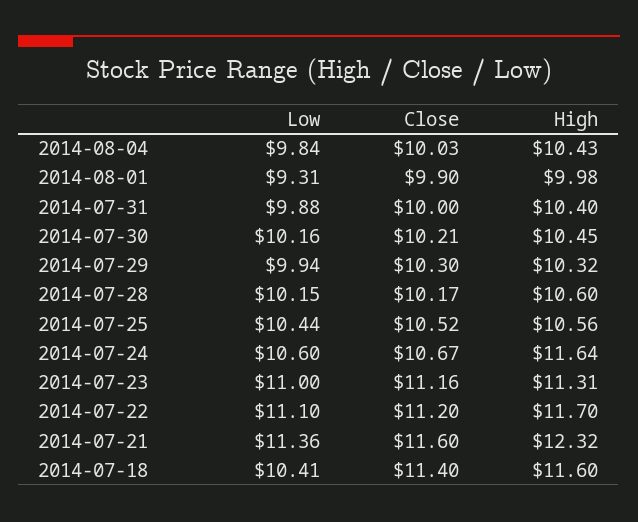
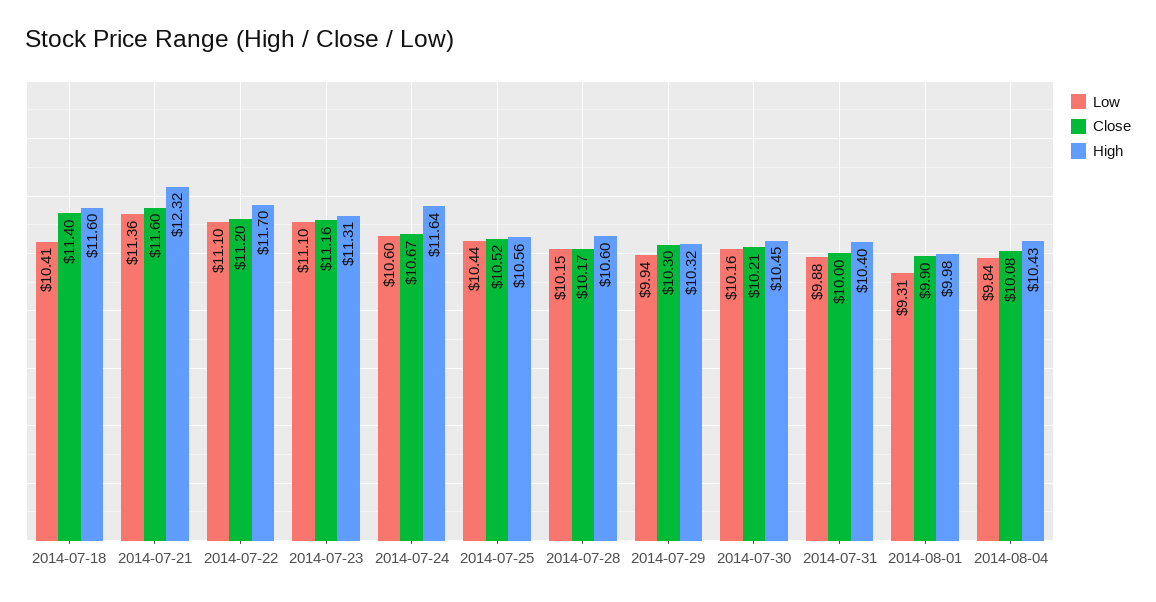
  {
    "Low": {
      "2014-08-04": 9.84,
      "2014-08-01": 9.31,
      "2014-07-31": 9.88,
      "2014-07-30": 10.16,
      "2014-07-29": 9.94,
      "2014-07-28": 10.15,
      "2014-07-25": 10.44,
      "2014-07-24": 10.6,
-     "2014-07-23": 11,
+     "2014-07-23": 11.1,
      "2014-07-22": 11.1,
      "2014-07-21": 11.36,
      "2014-07-18": 10.41
    },
    "Close": {
-     "2014-08-04": 10.03,
+     "2014-08-04": 10.08,
      "2014-08-01": 9.9,
      "2014-07-31": 10,
      "2014-07-30": 10.21,
      "2014-07-29": 10.3,
      "2014-07-28": 10.17,
      "2014-07-25": 10.52,
      "2014-07-24": 10.67,
      "2014-07-23": 11.16,
      "2014-07-22": 11.2,
      "2014-07-21": 11.6,
      "2014-07-18": 11.4
    },
    "High": {
      "2014-08-04": 10.43,
      "2014-08-01": 9.98,
      "2014-07-31": 10.4,
      "2014-07-30": 10.45,
      "2014-07-29": 10.32,
      "2014-07-28": 10.6,
      "2014-07-25": 10.56,
      "2014-07-24": 11.64,
      "2014-07-23": 11.31,
      "2014-07-22": 11.7,
      "2014-07-21": 12.32,
      "2014-07-18": 11.6
    }
  }

